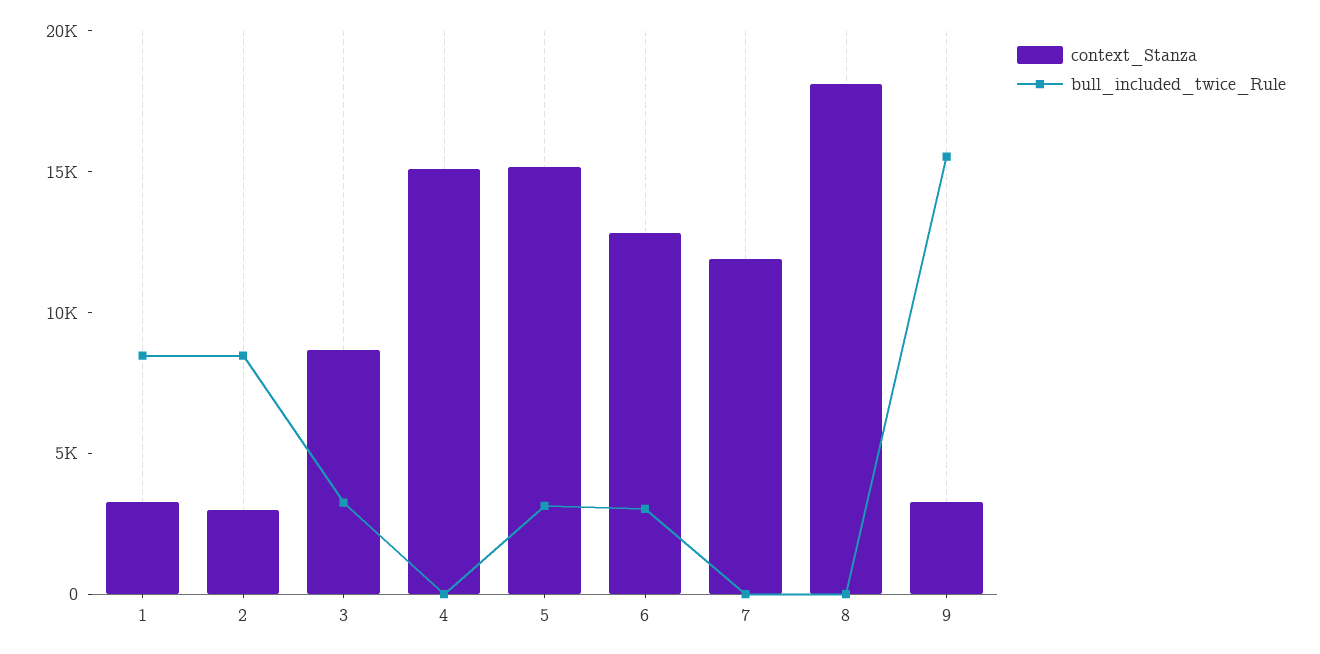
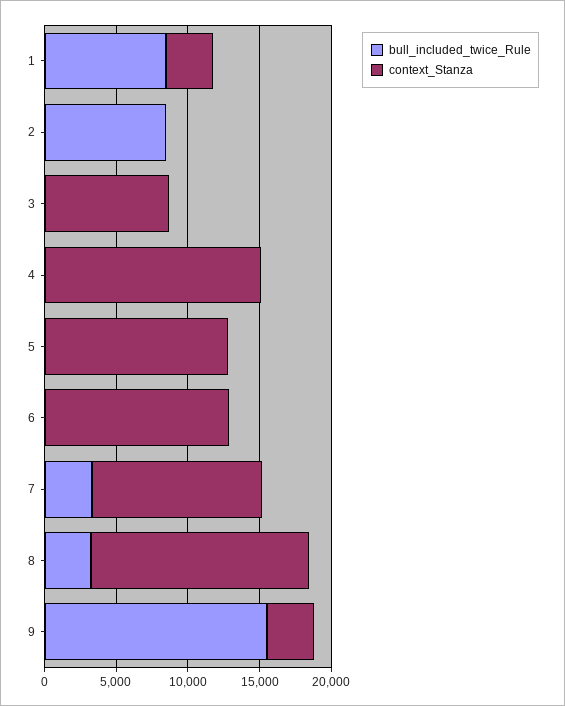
  {
    "context_Stanza": {
      "1": 3000,
-     "2": 3000,
+     "2": 0,
      "3": 9000,
      "4": 15000,
-     "5": 15000,
+     "5": 13000,
      "6": 13000,
      "7": 12000,
-     "8": 18000,
+     "8": 15000,
      "9": 3000
    },
    "bull_included_twice_Rule": {
      "1": 8000,
      "2": 8000,
-     "3": 3000,
+     "3": 0,
      "4": 0,
-     "5": 3000,
+     "5": 0,
-     "6": 3000,
+     "6": 0,
-     "7": 0,
+     "7": 3000,
-     "8": 0,
+     "8": 3000,
      "9": 16000
    }
  }

